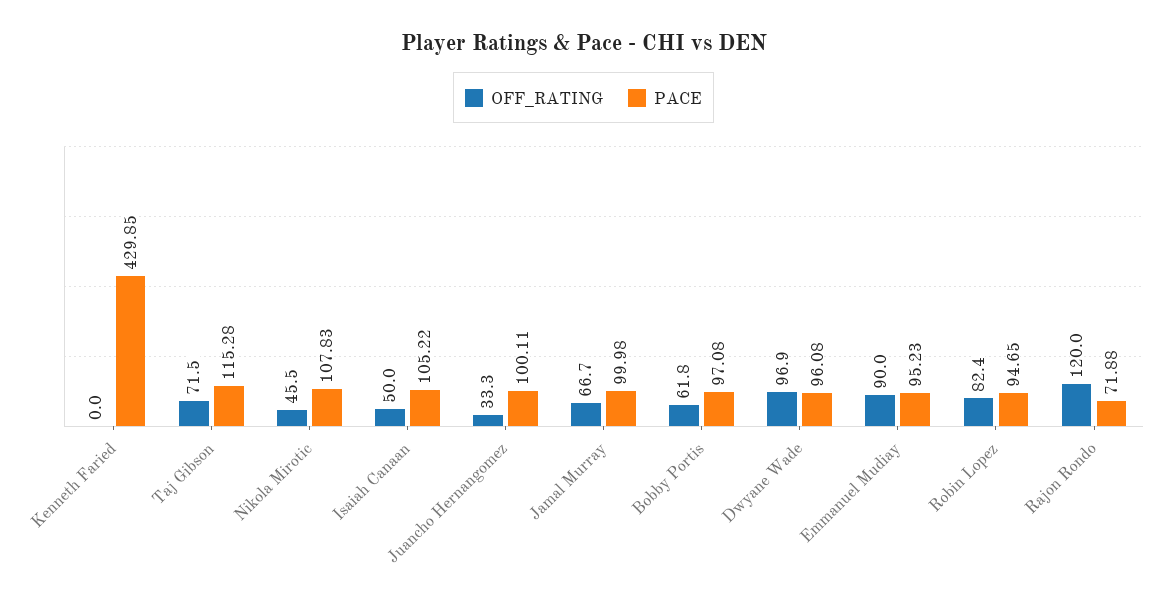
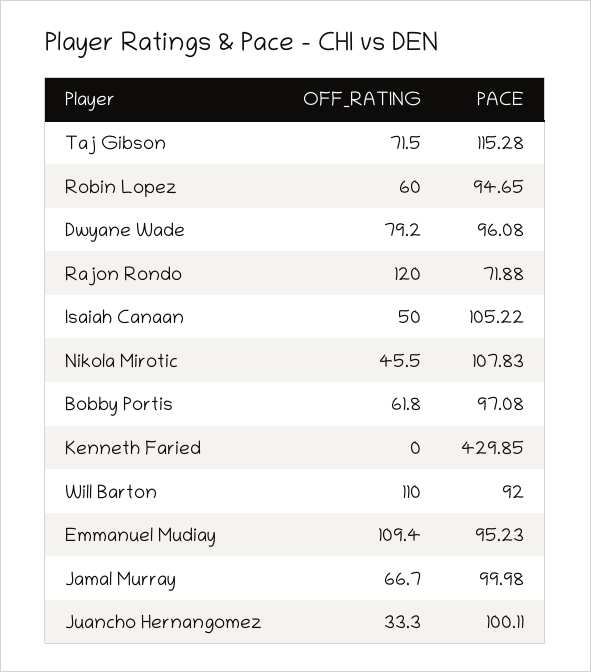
  {
    "OFF_RATING": {
      "Kenneth Faried": 0,
      "Taj Gibson": 71.5,
      "Nikola Mirotic": 45.5,
      "Isaiah Canaan": 50,
      "Juancho Hernangomez": 33.3,
      "Jamal Murray": 66.7,
      "Bobby Portis": 61.8,
-     "Dwyane Wade": 96.9,
+     "Dwyane Wade": 79.2,
-     "Emmanuel Mudiay": 90,
+     "Emmanuel Mudiay": 109.4,
-     "Robin Lopez": 82.4,
+     "Robin Lopez": 60,
-     "Rajon Rondo": 120
+     "Rajon Rondo": 120,
+     "Will Barton": 110
    },
    "PACE": {
      "Kenneth Faried": 429.85,
      "Taj Gibson": 115.28,
      "Nikola Mirotic": 107.83,
      "Isaiah Canaan": 105.22,
      "Juancho Hernangomez": 100.11,
      "Jamal Murray": 99.98,
      "Bobby Portis": 97.08,
      "Dwyane Wade": 96.08,
      "Emmanuel Mudiay": 95.23,
      "Robin Lopez": 94.65,
-     "Rajon Rondo": 71.88
+     "Rajon Rondo": 71.88,
+     "Will Barton": 92
    }
  }

